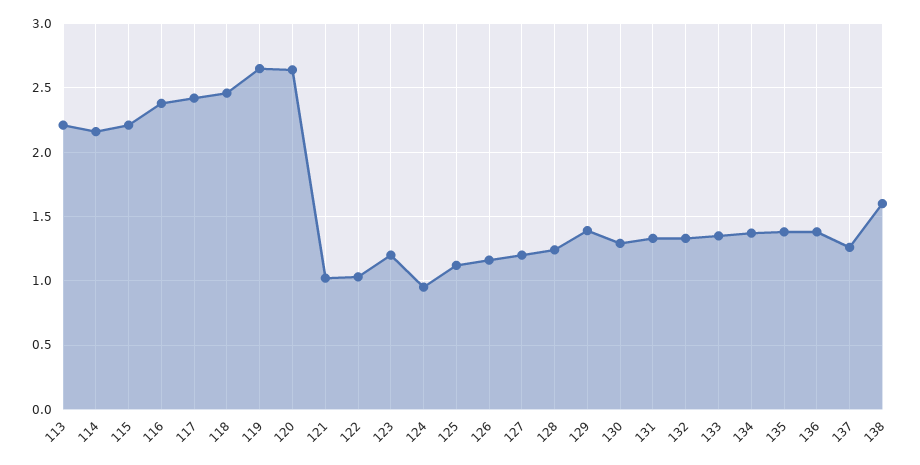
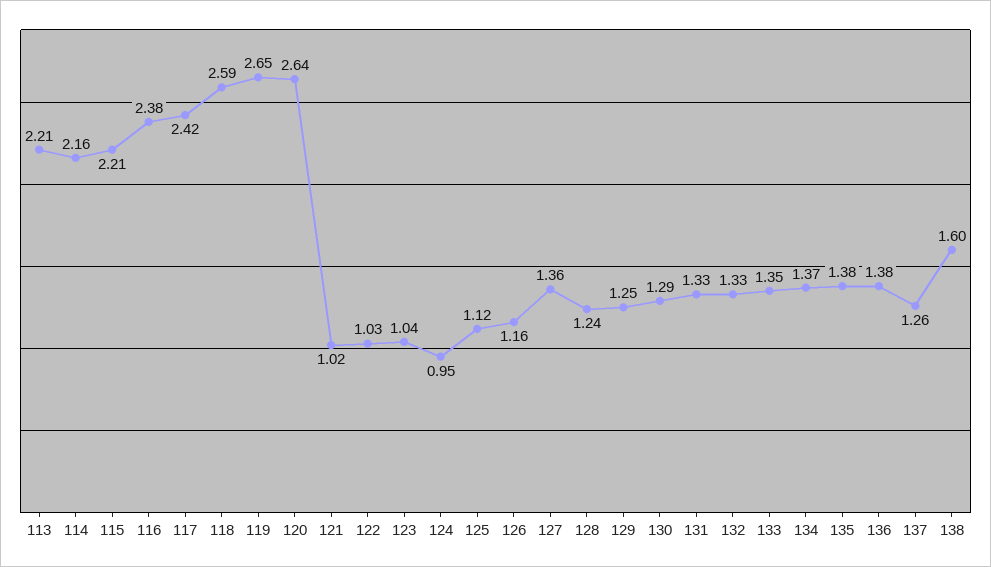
  {
    "113": 2.21,
    "114": 2.16,
    "115": 2.21,
    "116": 2.38,
    "117": 2.42,
-   "118": 2.45,
+   "118": 2.59,
    "119": 2.65,
    "120": 2.64,
    "121": 1.02,
    "122": 1.03,
-   "123": 1.2,
+   "123": 1.04,
    "124": 0.95,
    "125": 1.12,
    "126": 1.16,
-   "127": 1.2,
+   "127": 1.36,
    "128": 1.24,
-   "129": 1.4,
+   "129": 1.25,
    "130": 1.29,
    "131": 1.33,
    "132": 1.33,
    "133": 1.35,
    "134": 1.37,
    "135": 1.38,
    "136": 1.38,
    "137": 1.26,
    "138": 1.6
  }

